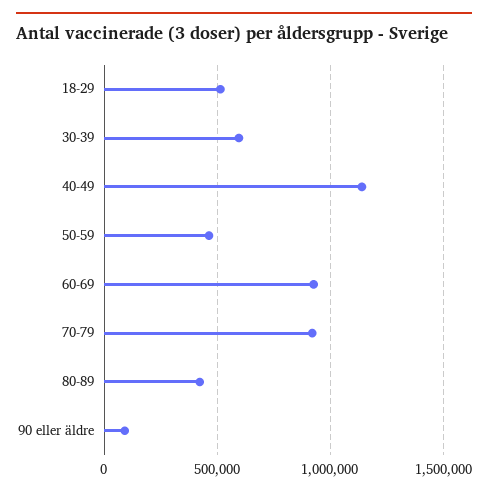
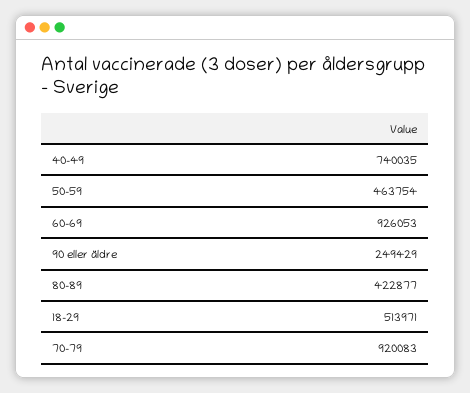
  {
    "18-29": 513971,
-   "30-39": 600000,
-   "40-49": 1150000,
+   "40-49": 740035,
    "50-59": 463754,
    "60-69": 926053,
    "70-79": 920083,
    "80-89": 422877,
-   "90 eller äldre": 100000
+   "90 eller äldre": 249429
  }

